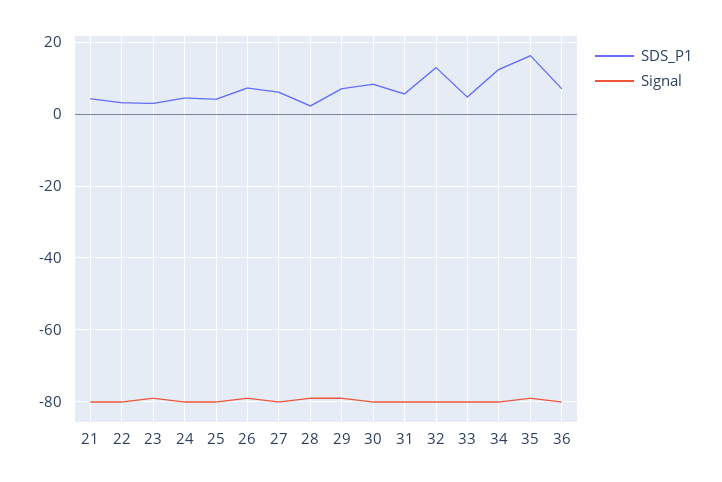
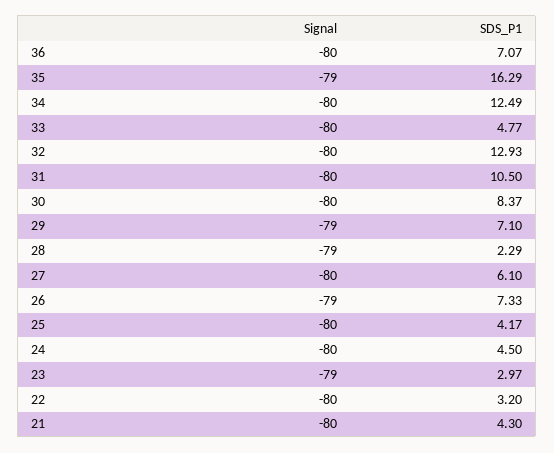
  {
    "SDS_P1": {
      "21": 4.3,
      "22": 3.2,
      "23": 2.97,
      "24": 4.5,
      "25": 4.17,
      "26": 7.33,
      "27": 6.1,
      "28": 2.29,
      "29": 7.1,
      "30": 8.37,
-     "31": 6,
+     "31": 10.5,
      "32": 12.93,
      "33": 4.77,
      "34": 12.49,
      "35": 16.29,
      "36": 7.07
    },
    "Signal": {
      "21": -80,
      "22": -80,
      "23": -79,
      "24": -80,
      "25": -80,
      "26": -79,
      "27": -80,
      "28": -79,
      "29": -79,
      "30": -80,
      "31": -80,
      "32": -80,
      "33": -80,
      "34": -80,
      "35": -79,
      "36": -80
    }
  }

